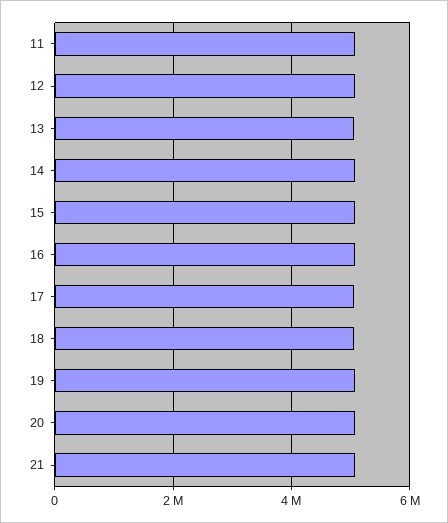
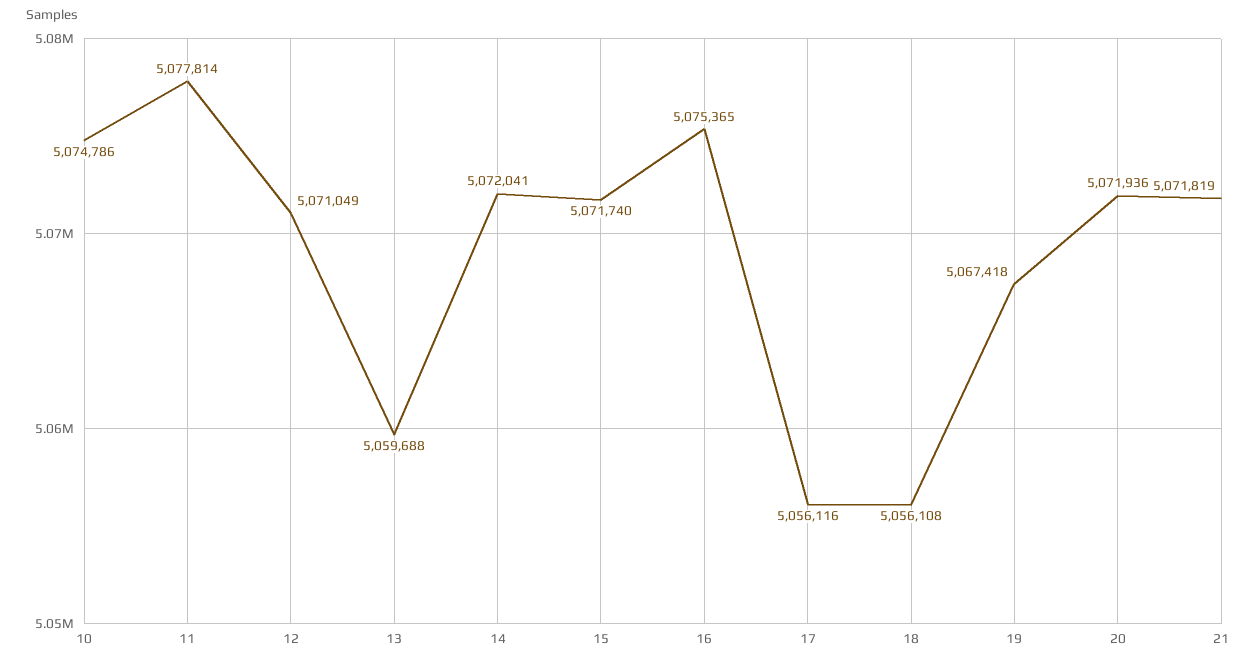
  {
    "11": 5077814,
    "12": 5071049,
    "13": 5059688,
    "14": 5072041,
    "15": 5071740,
    "16": 5075365,
    "17": 5056116,
    "18": 5056108,
    "19": 5067418,
    "20": 5071936,
-   "21": 5071819
+   "21": 5071819,
+   "10": 5074786
  }

